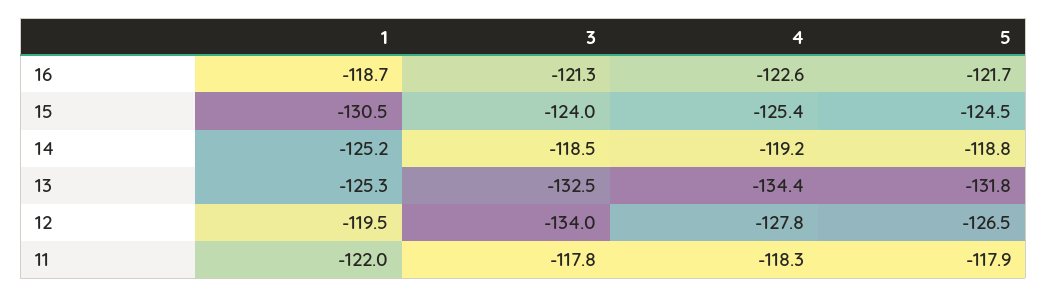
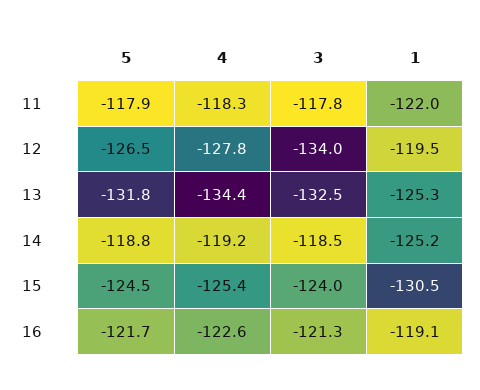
  {
    "1": {
-     "16": -118.7,
+     "16": -119.1,
      "15": -130.5,
      "14": -125.2,
      "13": -125.3,
      "12": -119.5,
      "11": -122
    },
    "3": {
      "16": -121.3,
      "15": -124,
      "14": -118.5,
      "13": -132.5,
      "12": -134,
      "11": -117.8
    },
    "4": {
      "16": -122.6,
      "15": -125.4,
      "14": -119.2,
      "13": -134.4,
      "12": -127.8,
      "11": -118.3
    },
    "5": {
      "16": -121.7,
      "15": -124.5,
      "14": -118.8,
      "13": -131.8,
      "12": -126.5,
      "11": -117.9
    }
  }

